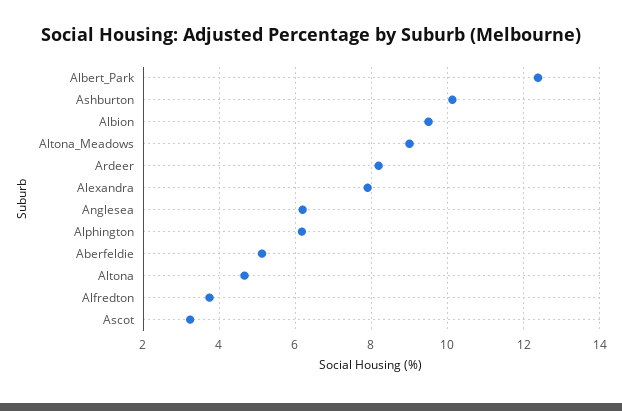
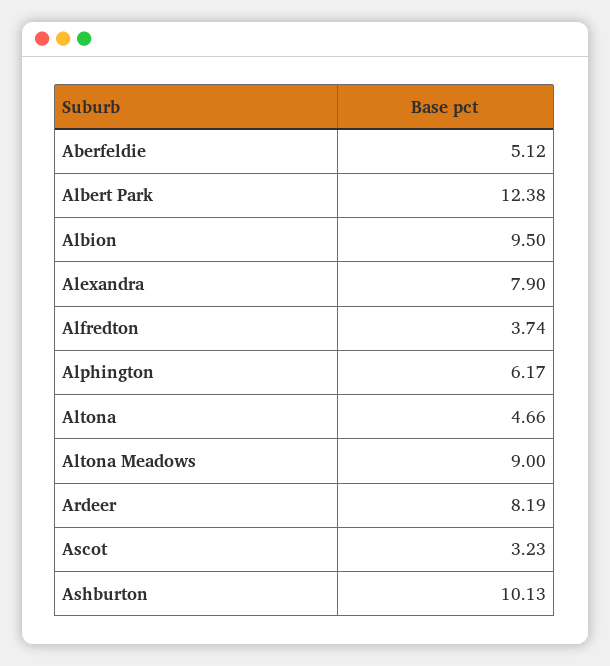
  {
    "Albert_Park": 12.38,
    "Ashburton": 10.13,
    "Albion": 9.5,
    "Altona_Meadows": 9,
    "Ardeer": 8.19,
    "Alexandra": 7.9,
-   "Anglesea": 6.2,
    "Alphington": 6.17,
    "Aberfeldie": 5.12,
    "Altona": 4.66,
    "Alfredton": 3.74,
    "Ascot": 3.23
  }

